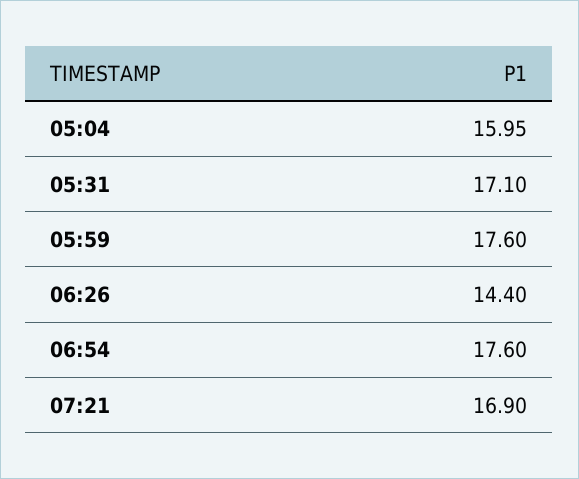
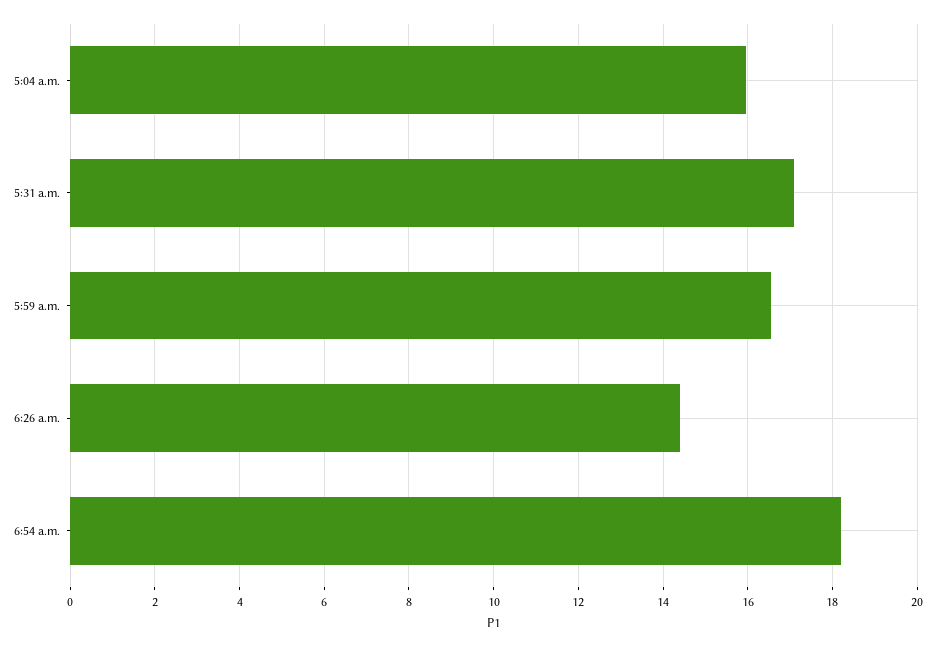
  {
    "05:04": 15.95,
    "05:31": 17.1,
-   "05:59": 17.6,
+   "05:59": 16.6,
    "06:26": 14.4,
-   "06:54": 17.6,
+   "06:54": 18.2
-   "07:21": 16.9
  }

